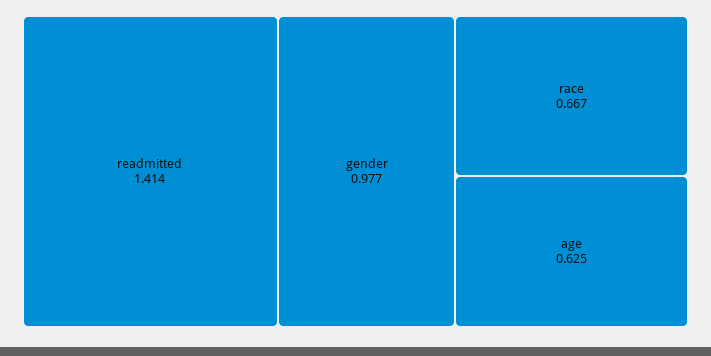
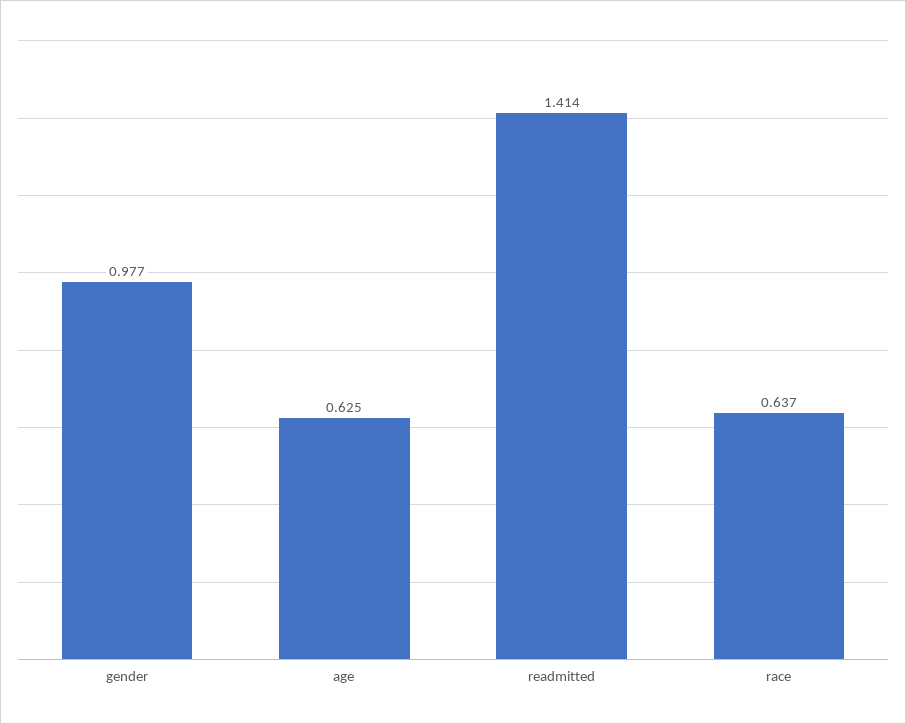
  {
    "readmitted": 1.414,
    "gender": 0.977,
-   "race": 0.667,
+   "race": 0.637,
    "age": 0.625
  }

